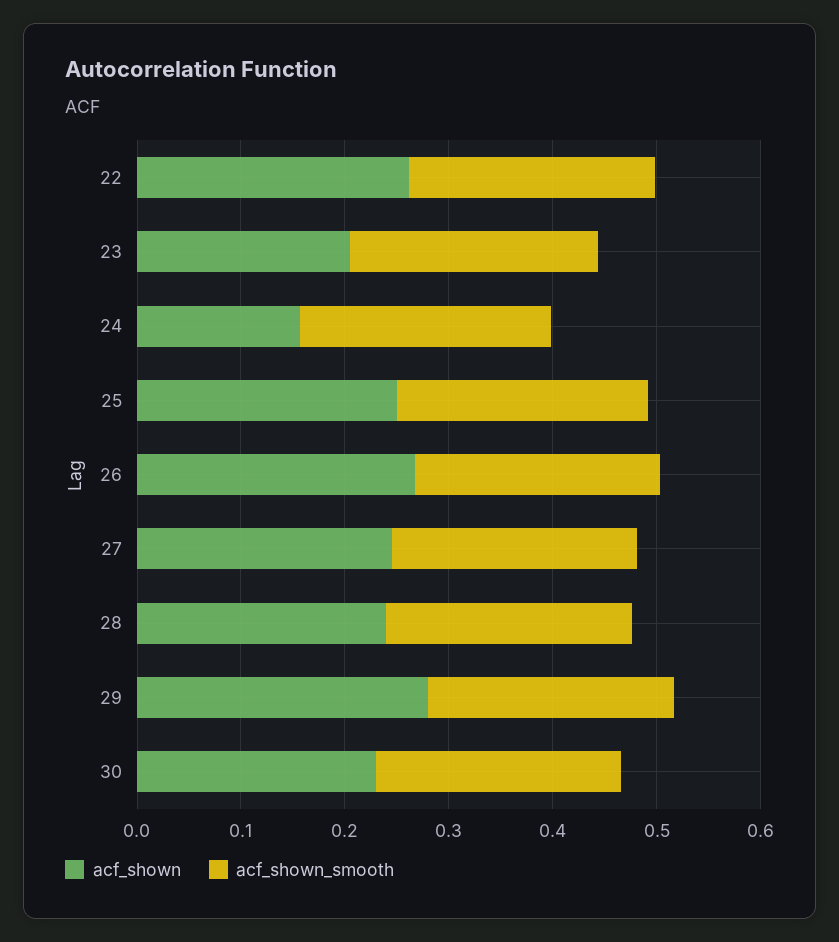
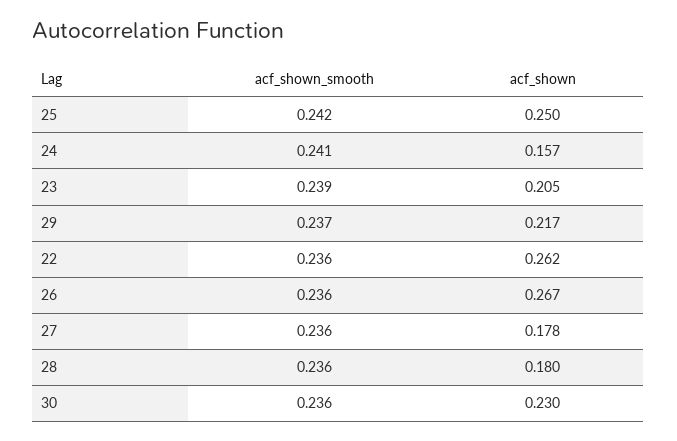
  {
    "acf_shown": {
      "22": 0.262,
      "23": 0.205,
      "24": 0.157,
      "25": 0.25,
      "26": 0.267,
-     "27": 0.24,
+     "27": 0.178,
-     "28": 0.24,
+     "28": 0.18,
-     "29": 0.28,
+     "29": 0.217,
      "30": 0.23
    },
    "acf_shown_smooth": {
      "22": 0.236,
      "23": 0.239,
      "24": 0.241,
      "25": 0.242,
      "26": 0.236,
      "27": 0.236,
      "28": 0.236,
      "29": 0.237,
      "30": 0.236
    }
  }

